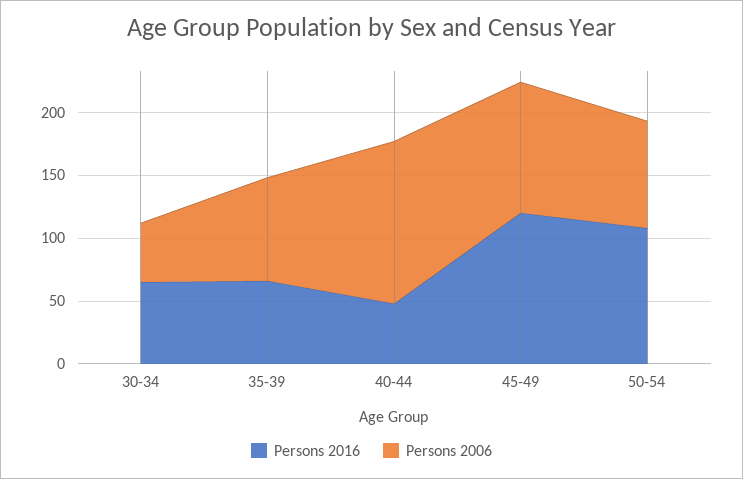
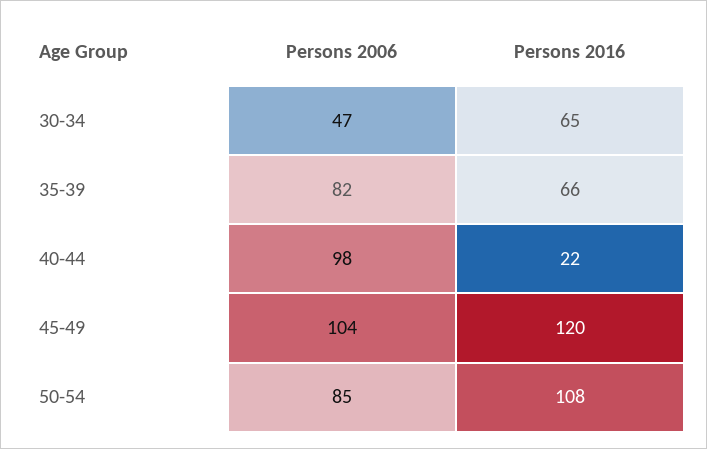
  {
    "Persons 2016": {
      "30-34": 65,
      "35-39": 66,
-     "40-44": 50,
+     "40-44": 22,
      "45-49": 120,
      "50-54": 108
    },
    "Persons 2006": {
      "30-34": 47,
      "35-39": 82,
-     "40-44": 130,
+     "40-44": 98,
      "45-49": 104,
      "50-54": 85
    }
  }

